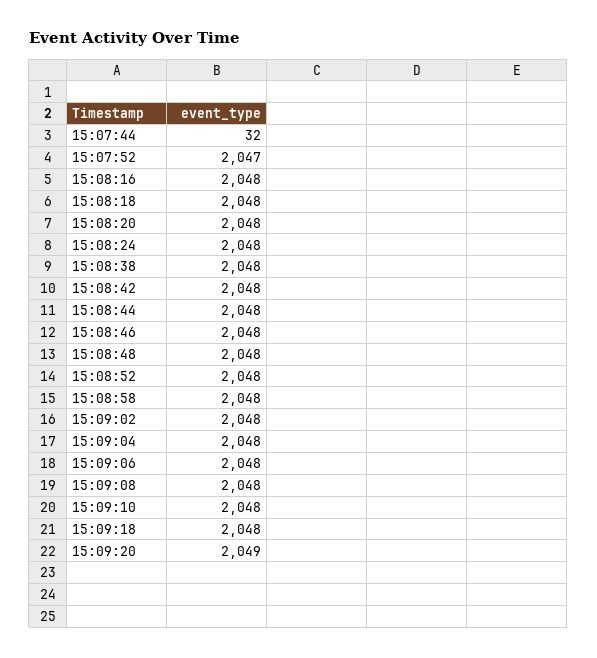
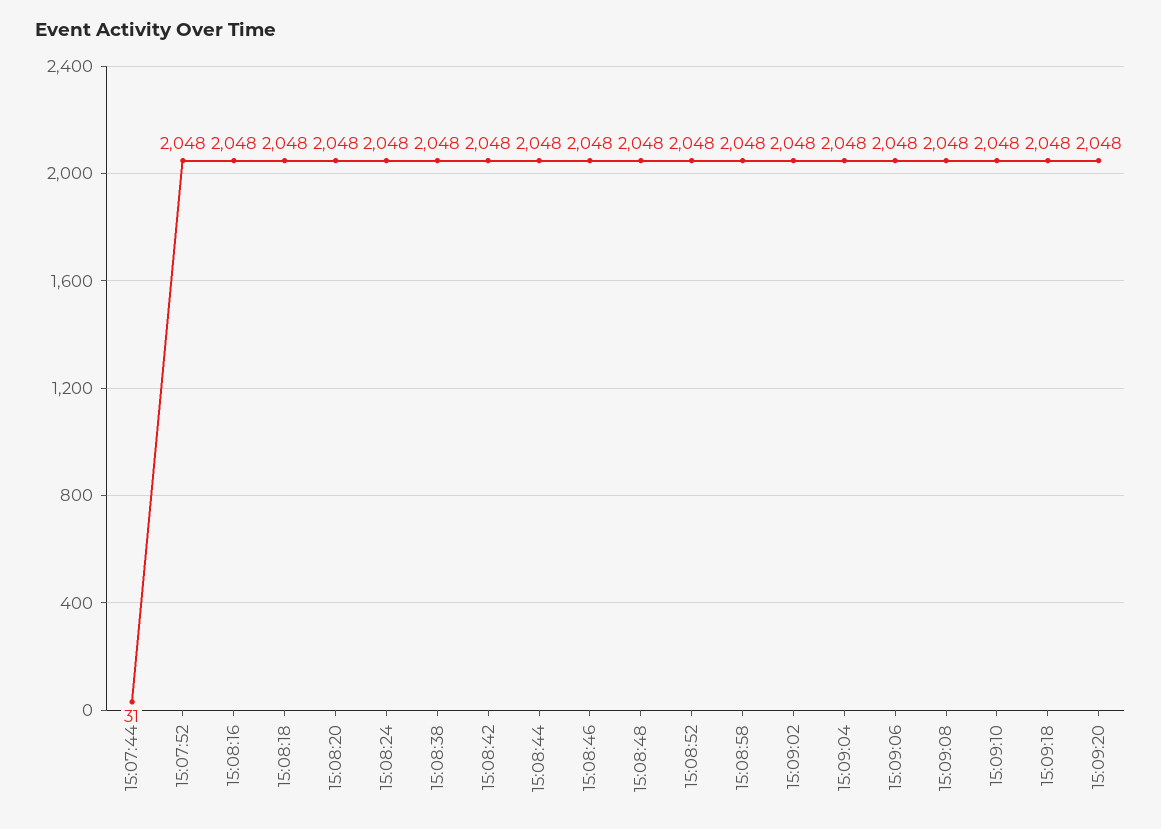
  {
-   "15:07:44": 32,
+   "15:07:44": 31,
-   "15:07:52": 2047,
+   "15:07:52": 2048,
    "15:08:16": 2048,
    "15:08:18": 2048,
    "15:08:20": 2048,
    "15:08:24": 2048,
    "15:08:38": 2048,
    "15:08:42": 2048,
    "15:08:44": 2048,
    "15:08:46": 2048,
    "15:08:48": 2048,
    "15:08:52": 2048,
    "15:08:58": 2048,
    "15:09:02": 2048,
    "15:09:04": 2048,
    "15:09:06": 2048,
    "15:09:08": 2048,
    "15:09:10": 2048,
    "15:09:18": 2048,
-   "15:09:20": 2049
+   "15:09:20": 2048
  }

